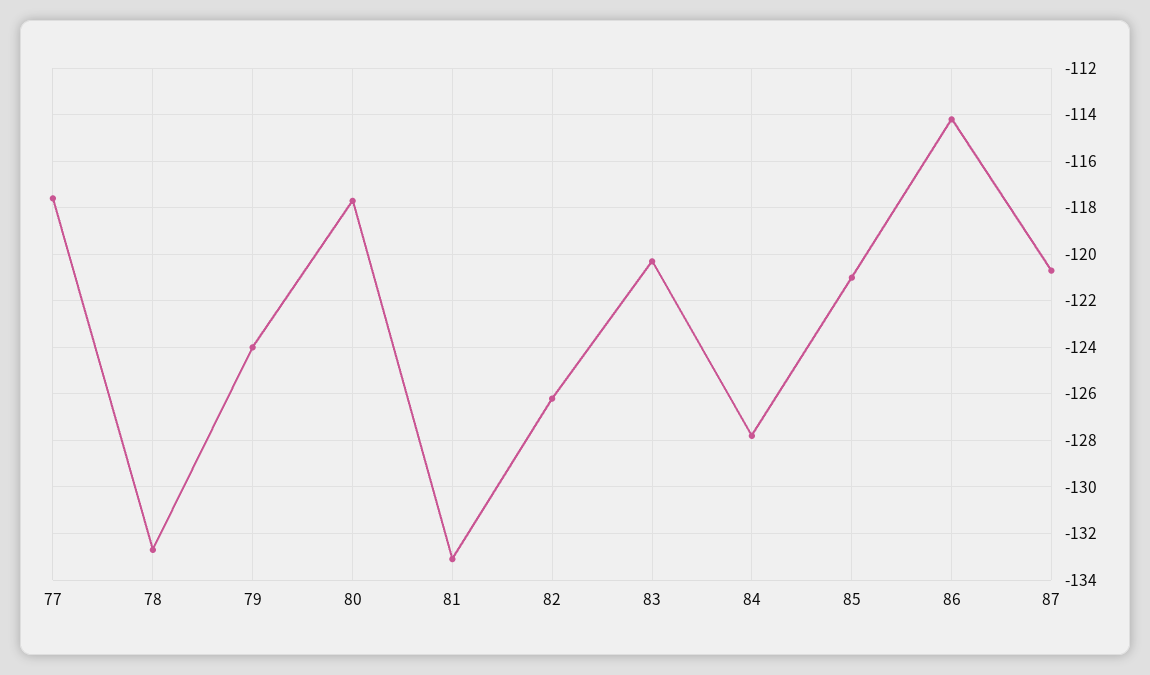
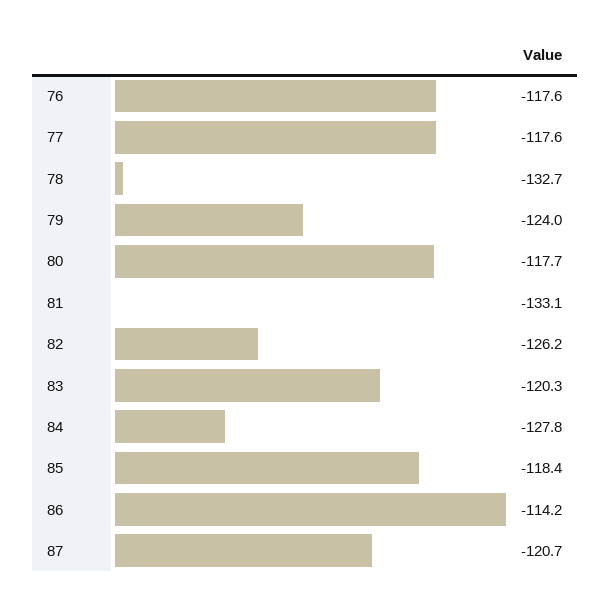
  {
    "77": -117.6,
    "78": -132.7,
    "79": -124,
    "80": -117.7,
    "81": -133.1,
    "82": -126.2,
    "83": -120.3,
    "84": -127.8,
-   "85": -121,
+   "85": -118.4,
    "86": -114.2,
-   "87": -120.7
+   "87": -120.7,
+   "76": -117.6
  }

